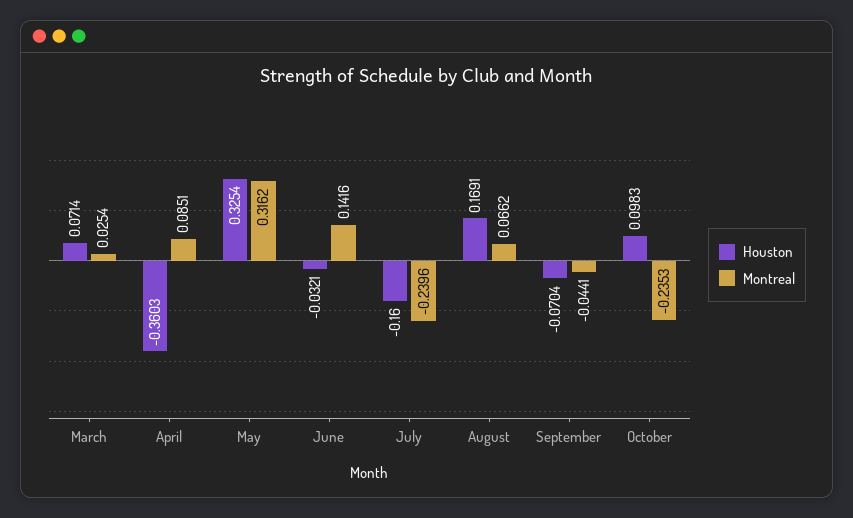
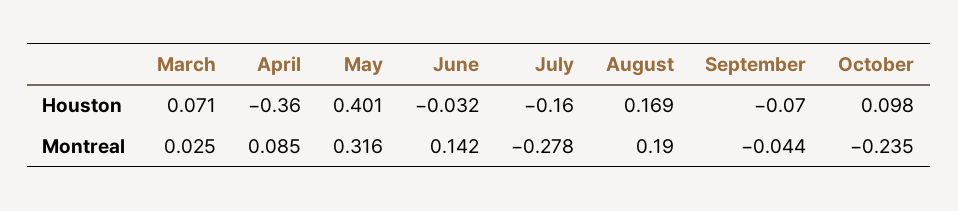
  {
    "Houston": {
      "March": 0.0714,
      "April": -0.3603,
-     "May": 0.3254,
+     "May": 0.401,
      "June": -0.0321,
      "July": -0.16,
      "August": 0.1691,
      "September": -0.0704,
      "October": 0.0983
    },
    "Montreal": {
      "March": 0.0254,
      "April": 0.0851,
      "May": 0.3162,
      "June": 0.1416,
-     "July": -0.2396,
+     "July": -0.278,
-     "August": 0.0662,
+     "August": 0.19,
      "September": -0.0441,
      "October": -0.2353
    }
  }

